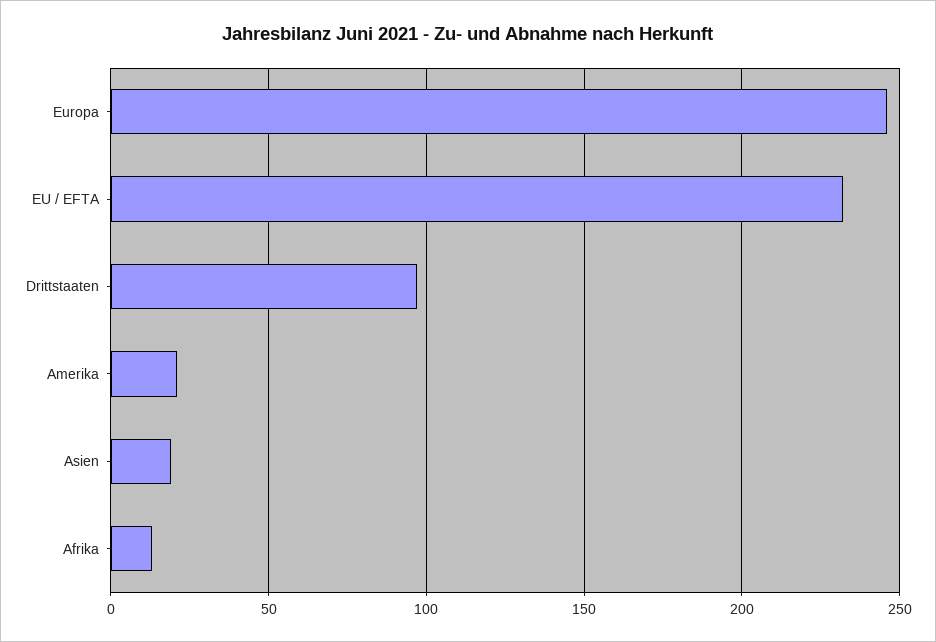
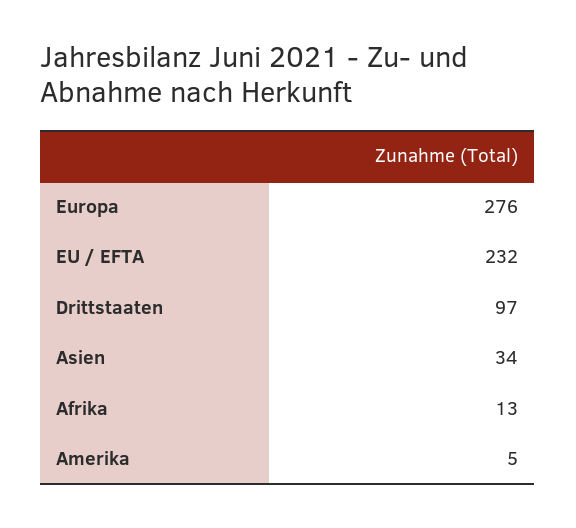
  {
-   "Europa": 245,
+   "Europa": 276,
    "EU / EFTA": 232,
    "Drittstaaten": 97,
-   "Amerika": 20,
+   "Amerika": 5,
-   "Asien": 20,
+   "Asien": 34,
    "Afrika": 13
  }

